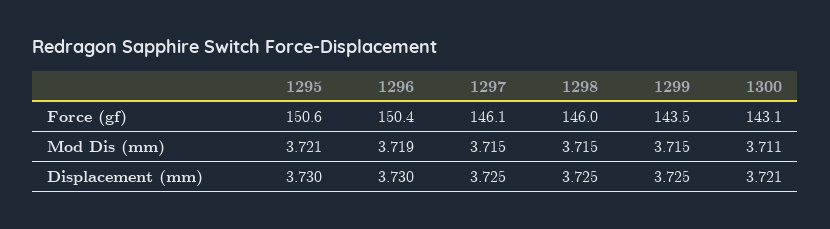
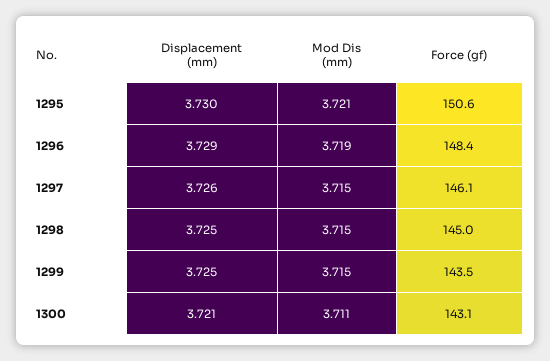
  {
    "1295": {
      "Force (gf)": 150.6,
      "Mod Dis (mm)": 3.721,
      "Displacement (mm)": 3.73
    },
    "1296": {
-     "Force (gf)": 150.4,
+     "Force (gf)": 148.4,
      "Mod Dis (mm)": 3.719,
-     "Displacement (mm)": 3.73
+     "Displacement (mm)": 3.729
    },
    "1297": {
      "Force (gf)": 146.1,
      "Mod Dis (mm)": 3.715,
-     "Displacement (mm)": 3.725
+     "Displacement (mm)": 3.726
    },
    "1298": {
-     "Force (gf)": 146,
+     "Force (gf)": 145,
      "Mod Dis (mm)": 3.715,
      "Displacement (mm)": 3.725
    },
    "1299": {
      "Force (gf)": 143.5,
      "Mod Dis (mm)": 3.715,
      "Displacement (mm)": 3.725
    },
    "1300": {
      "Force (gf)": 143.1,
      "Mod Dis (mm)": 3.711,
      "Displacement (mm)": 3.721
    }
  }

